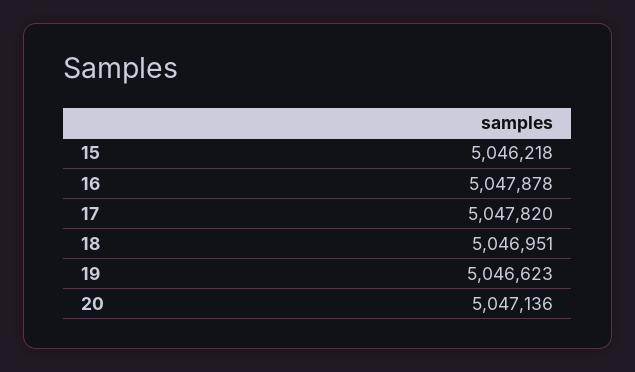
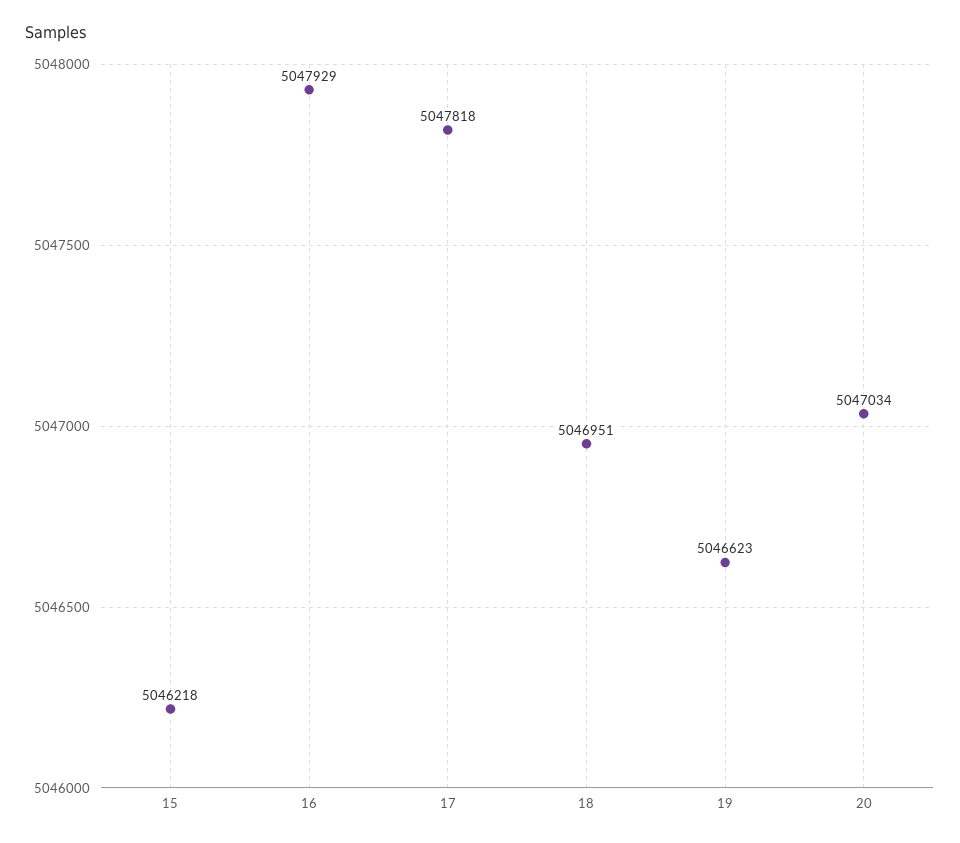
  {
    "15": 5046218,
-   "16": 5047878,
+   "16": 5047929,
-   "17": 5047820,
+   "17": 5047818,
    "18": 5046951,
    "19": 5046623,
-   "20": 5047136
+   "20": 5047034
  }

